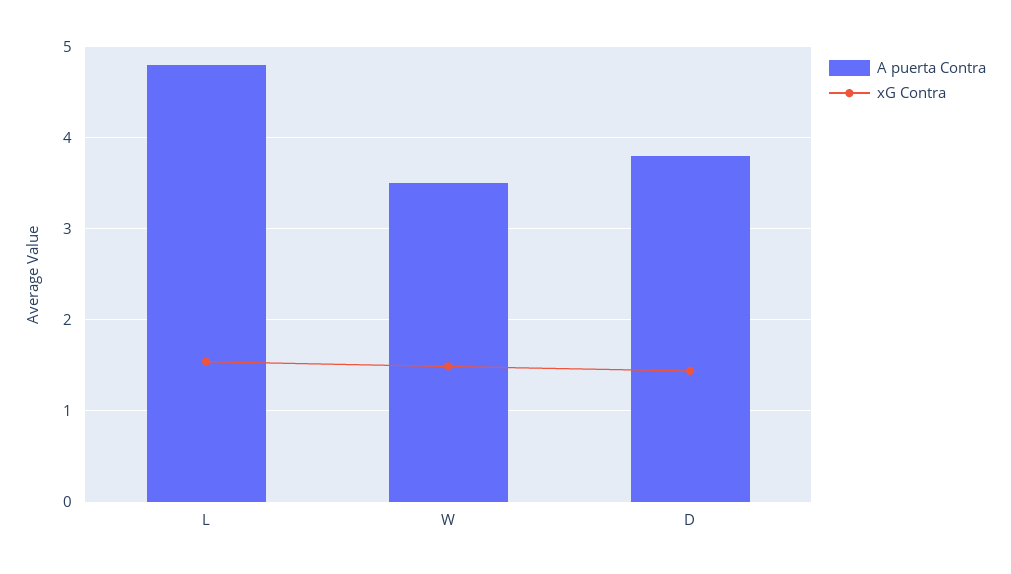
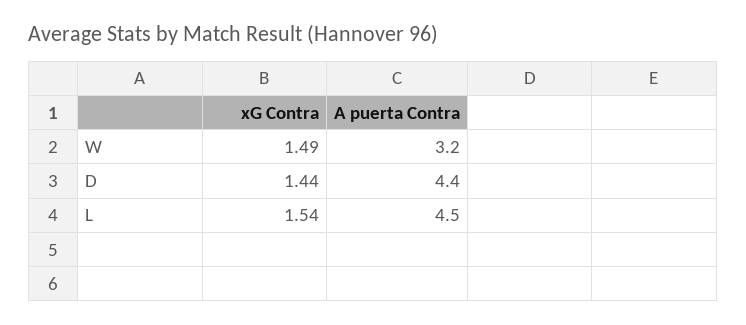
  {
    "A puerta Contra": {
-     "L": 4.8,
+     "L": 4.5,
-     "W": 3.5,
+     "W": 3.2,
-     "D": 3.8
+     "D": 4.4
    },
    "xG Contra": {
      "L": 1.54,
      "W": 1.49,
      "D": 1.44
    }
  }

